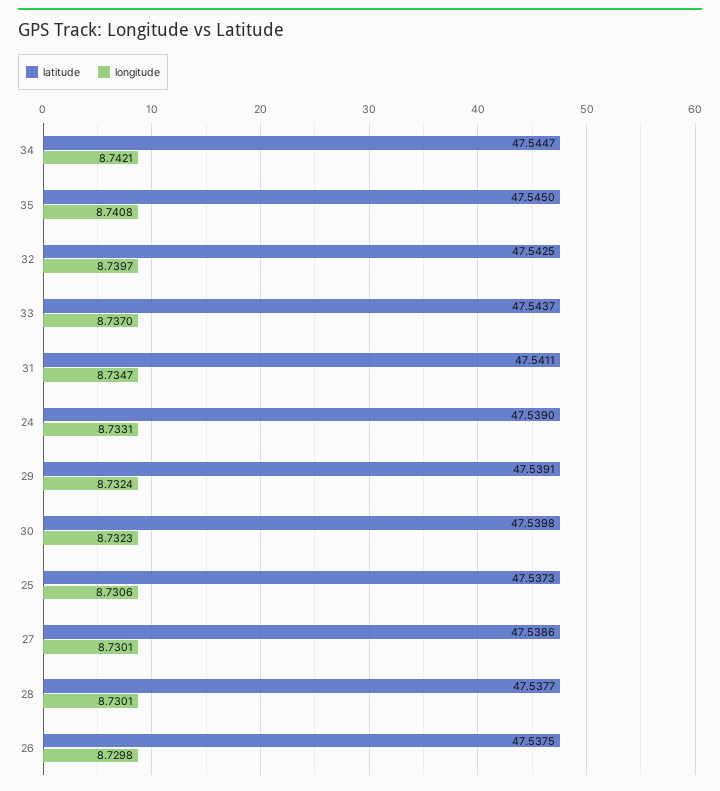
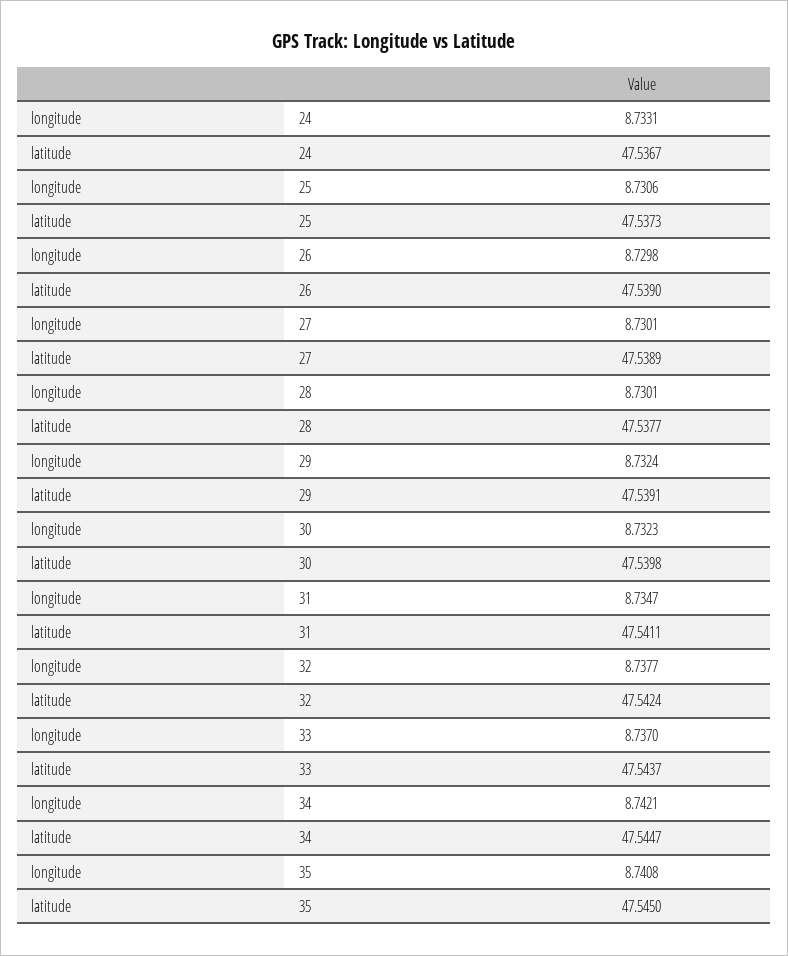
  {
    "latitude": {
      "34": 47.5447,
      "35": 47.545,
-     "32": 47.5425,
+     "32": 47.5424,
      "33": 47.5437,
      "31": 47.5411,
-     "24": 47.539,
+     "24": 47.5367,
      "29": 47.5391,
      "30": 47.5398,
      "25": 47.5373,
-     "27": 47.5386,
+     "27": 47.5389,
      "28": 47.5377,
-     "26": 47.5375
+     "26": 47.539
    },
    "longitude": {
      "34": 8.7421,
      "35": 8.7408,
-     "32": 8.7397,
+     "32": 8.7377,
      "33": 8.737,
      "31": 8.7347,
      "24": 8.7331,
      "29": 8.7324,
      "30": 8.7323,
      "25": 8.7306,
      "27": 8.7301,
      "28": 8.7301,
      "26": 8.7298
    }
  }

